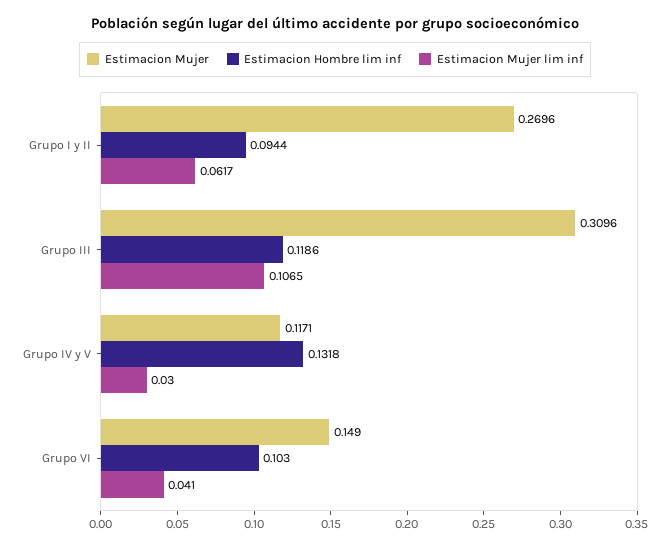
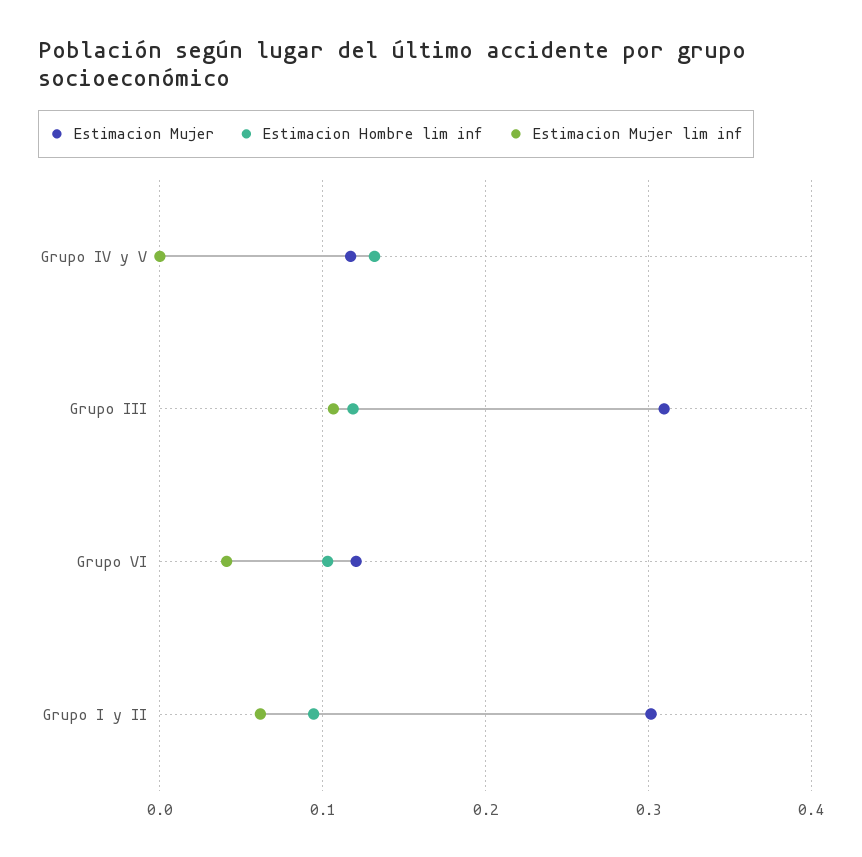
  {
    "Estimacion Mujer": {
-     "Grupo I y II": 0.2696,
+     "Grupo I y II": 0.3,
      "Grupo III": 0.3096,
      "Grupo IV y V": 0.1171,
-     "Grupo VI": 0.149
+     "Grupo VI": 0.12
    },
    "Estimacion Hombre lim inf": {
      "Grupo I y II": 0.0944,
      "Grupo III": 0.1186,
      "Grupo IV y V": 0.1318,
      "Grupo VI": 0.103
    },
    "Estimacion Mujer lim inf": {
      "Grupo I y II": 0.0617,
      "Grupo III": 0.1065,
-     "Grupo IV y V": 0.03,
+     "Grupo IV y V": 0,
      "Grupo VI": 0.041
    }
  }

